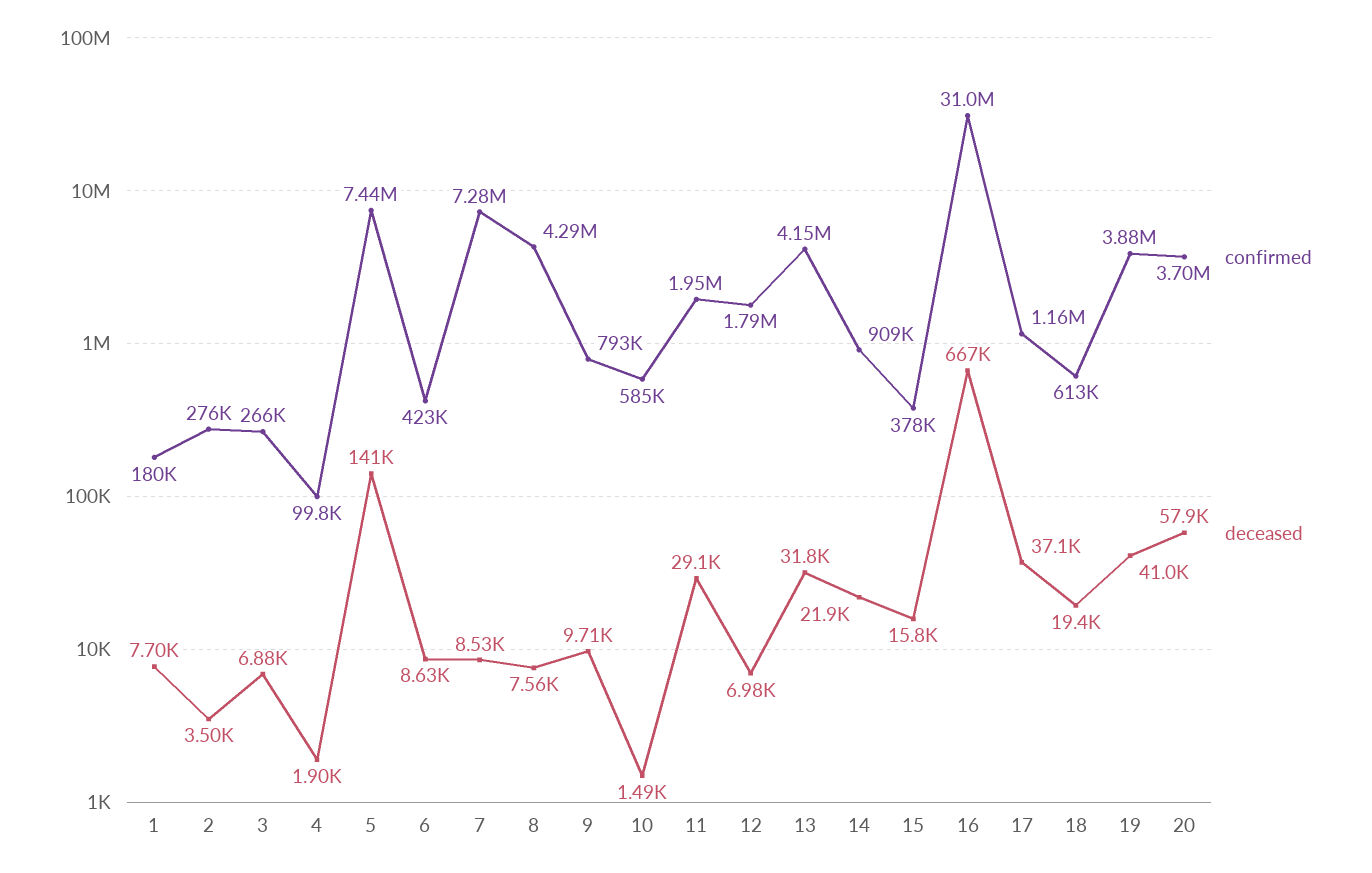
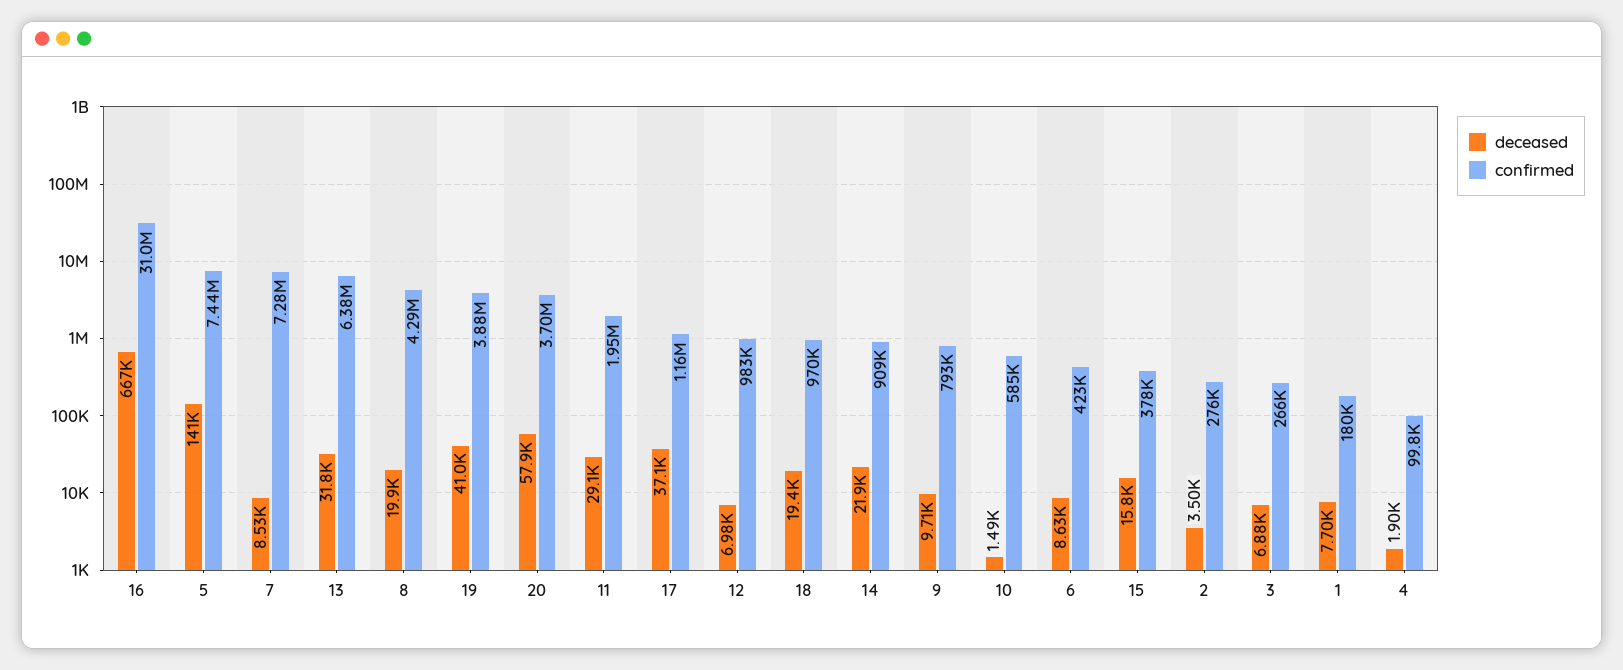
  {
    "confirmed": {
      "1": 180000,
      "2": 276000,
      "3": 266000,
      "4": 99800,
      "5": 7440000,
      "6": 423000,
      "7": 7280000,
      "8": 4290000,
      "9": 793000,
      "10": 585000,
      "11": 1950000,
-     "12": 1790000,
+     "12": 983000,
-     "13": 4150000,
+     "13": 6380000,
      "14": 909000,
      "15": 378000,
      "16": 31000000,
      "17": 1160000,
-     "18": 613000,
+     "18": 970000,
      "19": 3880000,
      "20": 3700000
    },
    "deceased": {
      "1": 7700,
      "2": 3500,
      "3": 6880,
      "4": 1900,
      "5": 141000,
      "6": 8630,
      "7": 8530,
-     "8": 7560,
+     "8": 19900,
      "9": 9710,
      "10": 1490,
      "11": 29100,
      "12": 6980,
      "13": 31800,
      "14": 21900,
      "15": 15800,
      "16": 667000,
      "17": 37100,
      "18": 19400,
      "19": 41000,
      "20": 57900
    }
  }

